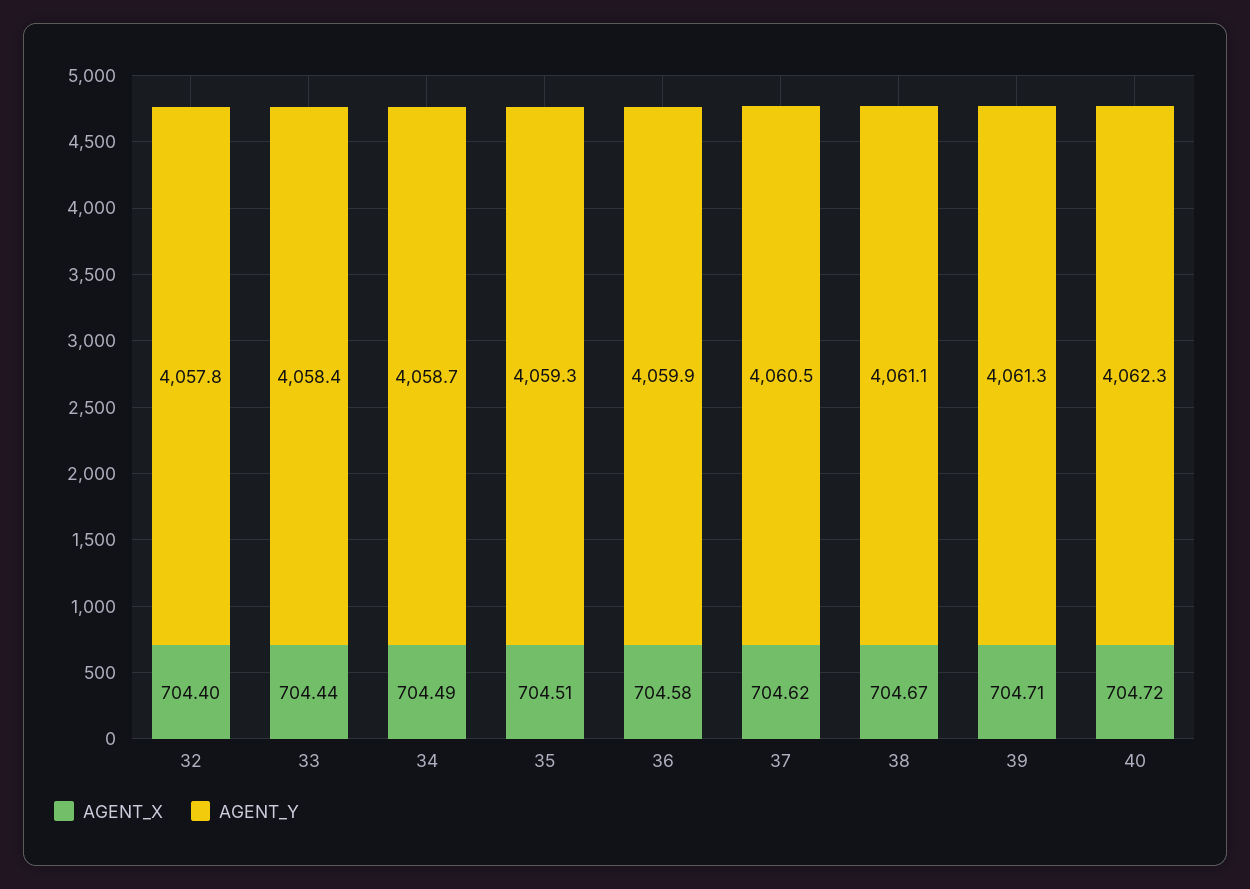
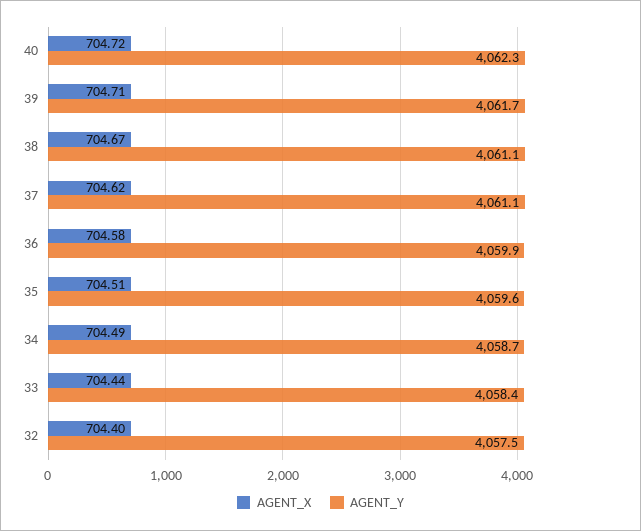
  {
    "AGENT_X": {
      "32": 704.4,
      "33": 704.44,
      "34": 704.49,
      "35": 704.51,
      "36": 704.58,
      "37": 704.62,
      "38": 704.67,
      "39": 704.71,
      "40": 704.72
    },
    "AGENT_Y": {
-     "32": 4057.8,
+     "32": 4057.5,
      "33": 4058.4,
      "34": 4058.7,
-     "35": 4059.3,
+     "35": 4059.6,
      "36": 4059.9,
-     "37": 4060.5,
+     "37": 4061.1,
      "38": 4061.1,
-     "39": 4061.3,
+     "39": 4061.7,
      "40": 4062.3
    }
  }

